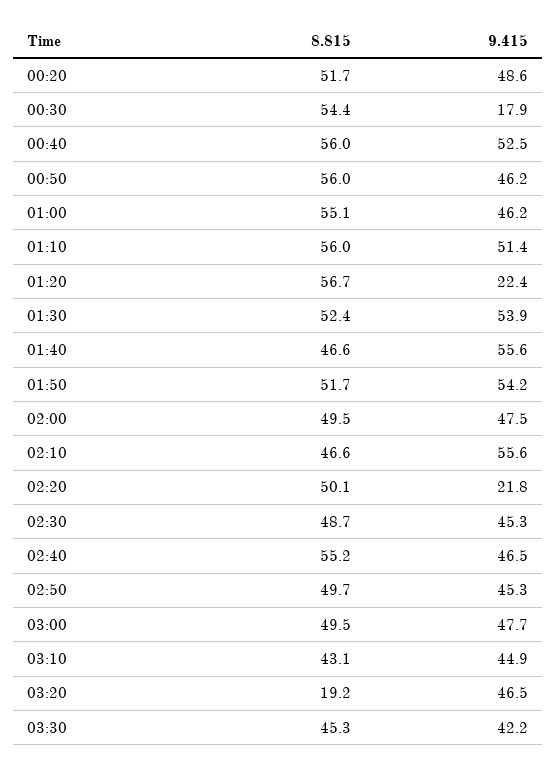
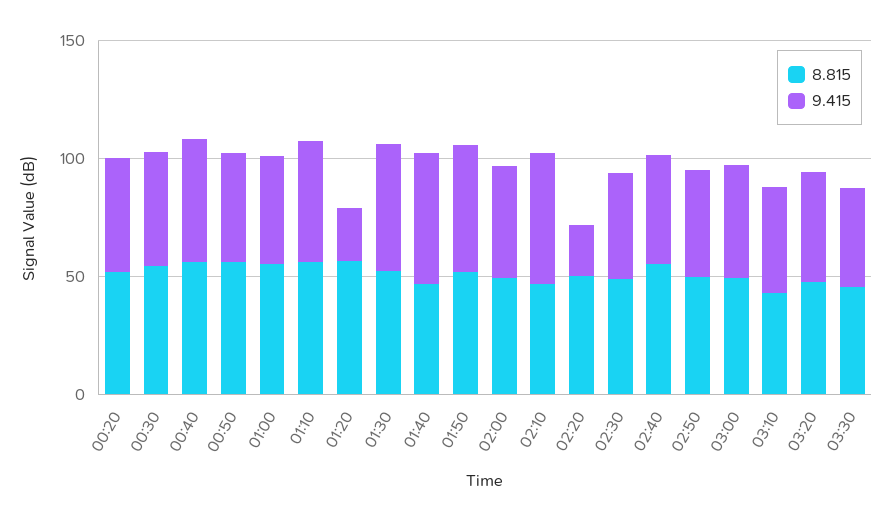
  {
    "8.815": {
      "00:20": 51.7,
      "00:30": 54.4,
      "00:40": 56,
      "00:50": 56,
      "01:00": 55.1,
      "01:10": 56,
      "01:20": 56.7,
      "01:30": 52.4,
      "01:40": 46.6,
      "01:50": 51.7,
      "02:00": 49.5,
      "02:10": 46.6,
      "02:20": 50.1,
      "02:30": 48.7,
      "02:40": 55.2,
      "02:50": 49.7,
      "03:00": 49.5,
      "03:10": 43.1,
-     "03:20": 19.2,
+     "03:20": 50,
      "03:30": 45.3
    },
    "9.415": {
      "00:20": 48.6,
-     "00:30": 17.9,
+     "00:30": 50,
      "00:40": 52.5,
      "00:50": 46.2,
      "01:00": 46.2,
      "01:10": 51.4,
      "01:20": 22.4,
      "01:30": 53.9,
      "01:40": 55.6,
      "01:50": 54.2,
      "02:00": 47.5,
      "02:10": 55.6,
      "02:20": 21.8,
      "02:30": 45.3,
      "02:40": 46.5,
      "02:50": 45.3,
      "03:00": 47.7,
      "03:10": 44.9,
      "03:20": 46.5,
      "03:30": 42.2
    }
  }

